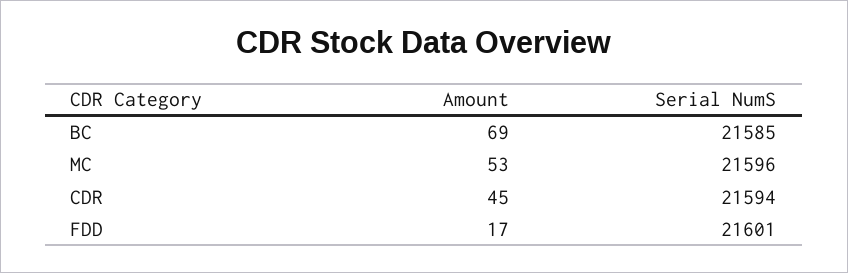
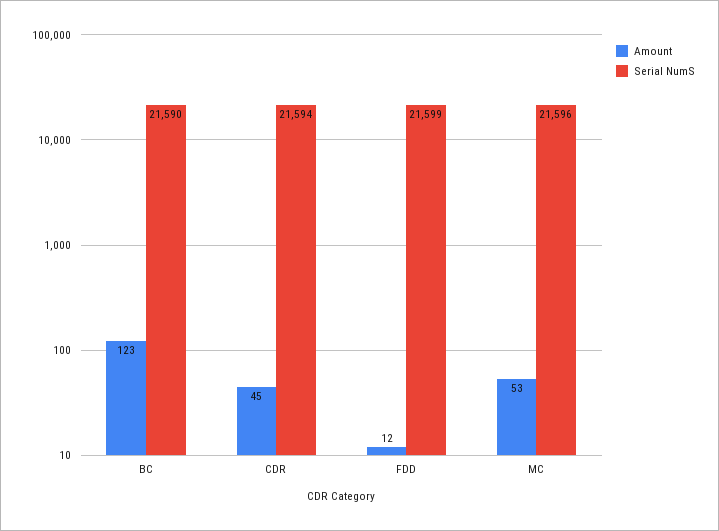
  {
    "Amount": {
-     "BC": 69,
+     "BC": 123,
      "MC": 53,
      "CDR": 45,
-     "FDD": 17
+     "FDD": 12
    },
    "Serial NumS": {
-     "BC": 21585,
+     "BC": 21590,
      "MC": 21596,
      "CDR": 21594,
-     "FDD": 21601
+     "FDD": 21599
    }
  }

